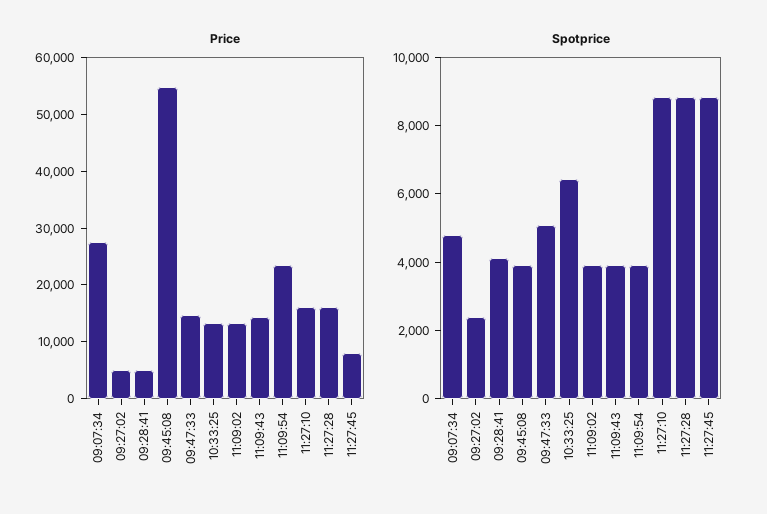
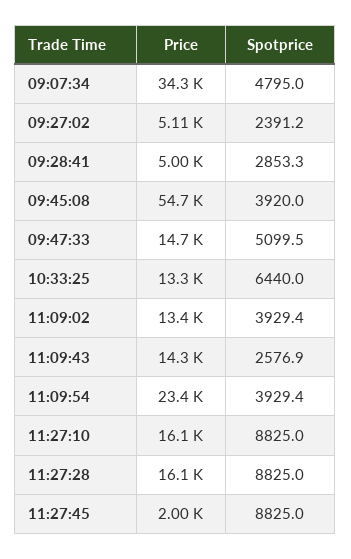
  {
    "Price": {
-     "09:07:34": 28000,
+     "09:07:34": 34300,
      "09:27:02": 5110,
      "09:28:41": 5000,
      "09:45:08": 54700,
      "09:47:33": 14700,
      "10:33:25": 13300,
      "11:09:02": 13400,
      "11:09:43": 14300,
      "11:09:54": 23400,
      "11:27:10": 16100,
      "11:27:28": 16100,
-     "11:27:45": 8000
+     "11:27:45": 2000
    },
    "Spotprice": {
      "09:07:34": 4795,
      "09:27:02": 2391.2,
-     "09:28:41": 4000,
+     "09:28:41": 2853.3,
      "09:45:08": 3920,
      "09:47:33": 5099.5,
      "10:33:25": 6440,
      "11:09:02": 3929.4,
-     "11:09:43": 4000,
+     "11:09:43": 2576.9,
      "11:09:54": 3929.4,
      "11:27:10": 8825,
      "11:27:28": 8825,
      "11:27:45": 8825
    }
  }

